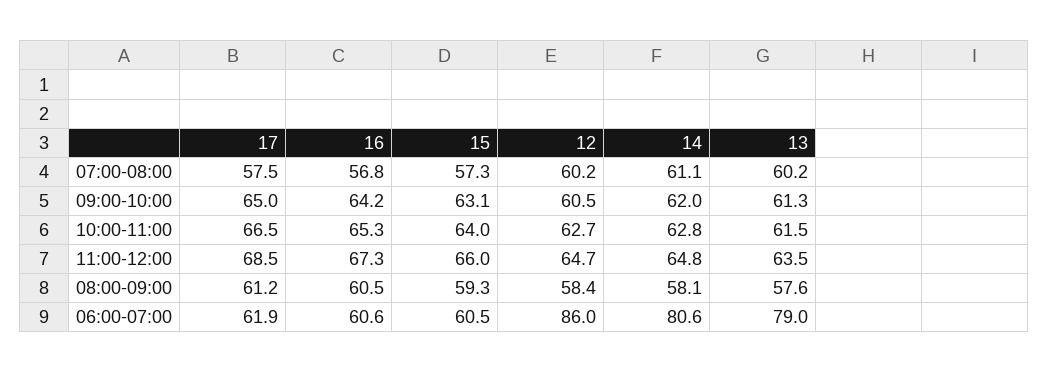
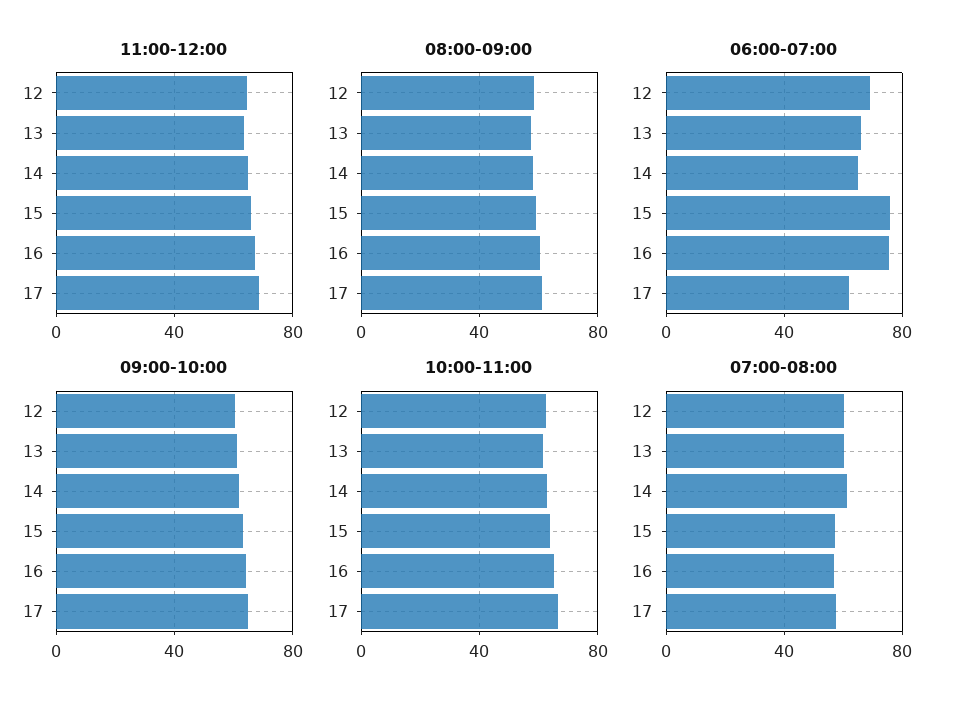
  {
    "07:00-08:00": {
      "17": 57.5,
      "16": 56.8,
      "15": 57.3,
      "12": 60.2,
      "14": 61.1,
      "13": 60.2
    },
    "09:00-10:00": {
      "17": 65,
      "16": 64.2,
      "15": 63.1,
      "12": 60.5,
      "14": 62,
      "13": 61.3
    },
    "10:00-11:00": {
      "17": 66.5,
      "16": 65.3,
      "15": 64,
      "12": 62.7,
      "14": 62.8,
      "13": 61.5
    },
    "11:00-12:00": {
      "17": 68.5,
      "16": 67.3,
      "15": 66,
      "12": 64.7,
      "14": 64.8,
      "13": 63.5
    },
    "08:00-09:00": {
      "17": 61.2,
      "16": 60.5,
      "15": 59.3,
      "12": 58.4,
      "14": 58.1,
      "13": 57.6
    },
    "06:00-07:00": {
      "17": 61.9,
-     "16": 60.6,
+     "16": 75,
-     "15": 60.5,
+     "15": 75,
-     "12": 86,
+     "12": 70,
-     "14": 80.6,
+     "14": 65,
-     "13": 79
+     "13": 65
    }
  }

